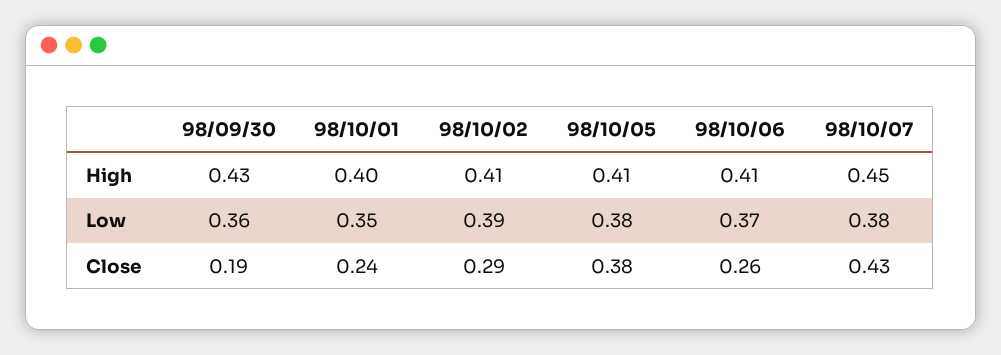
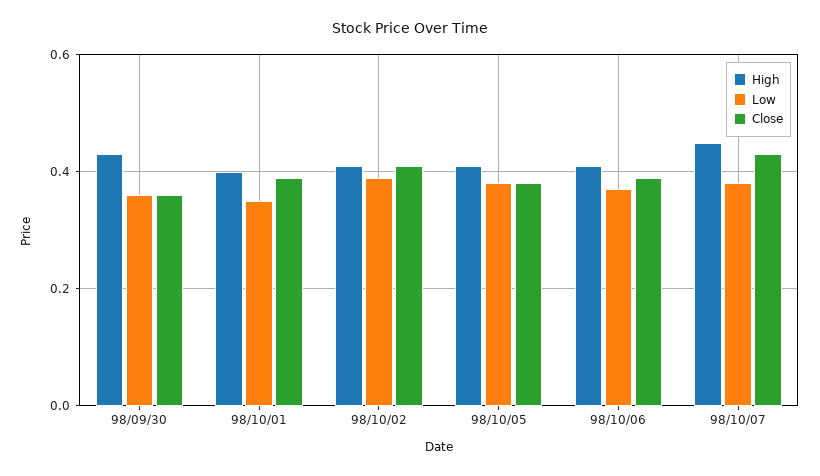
  {
    "High": {
      "98/09/30": 0.43,
      "98/10/01": 0.4,
      "98/10/02": 0.41,
      "98/10/05": 0.41,
      "98/10/06": 0.41,
      "98/10/07": 0.45
    },
    "Low": {
      "98/09/30": 0.36,
      "98/10/01": 0.35,
      "98/10/02": 0.39,
      "98/10/05": 0.38,
      "98/10/06": 0.37,
      "98/10/07": 0.38
    },
    "Close": {
-     "98/09/30": 0.19,
+     "98/09/30": 0.35,
-     "98/10/01": 0.24,
+     "98/10/01": 0.4,
-     "98/10/02": 0.29,
+     "98/10/02": 0.4,
      "98/10/05": 0.38,
-     "98/10/06": 0.26,
+     "98/10/06": 0.4,
      "98/10/07": 0.43
    }
  }

